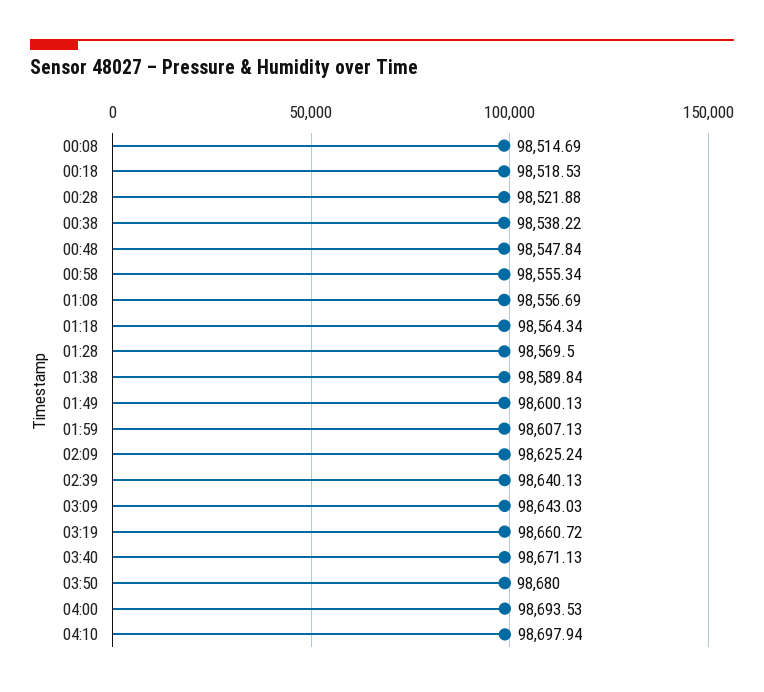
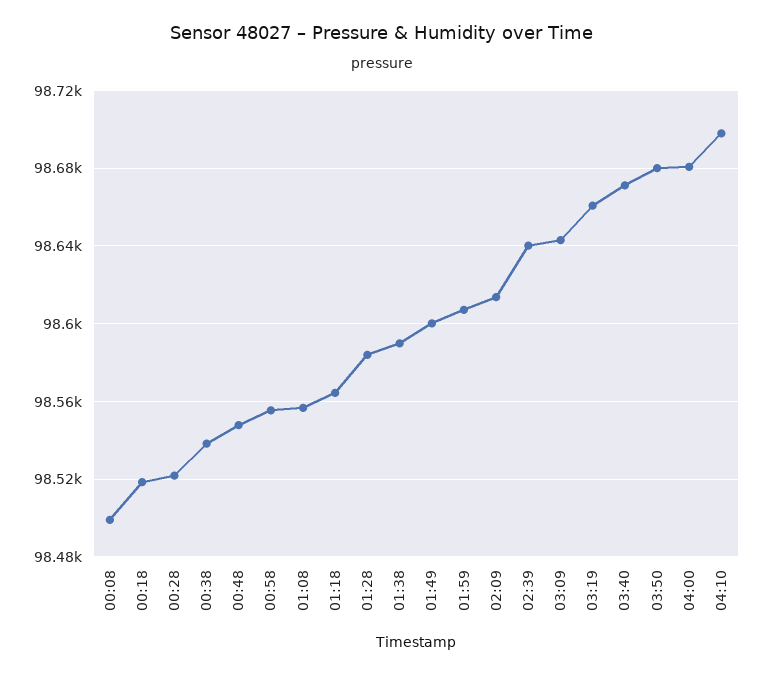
  {
-   "00:08": 98514.69,
+   "00:08": 98500,
    "00:18": 98518.53,
    "00:28": 98521.88,
    "00:38": 98538.22,
    "00:48": 98547.84,
    "00:58": 98555.34,
    "01:08": 98556.69,
    "01:18": 98564.34,
-   "01:28": 98569.5,
+   "01:28": 98585,
    "01:38": 98589.84,
    "01:49": 98600.13,
    "01:59": 98607.13,
-   "02:09": 98625.24,
+   "02:09": 98615,
    "02:39": 98640.13,
    "03:09": 98643.03,
    "03:19": 98660.72,
    "03:40": 98671.13,
    "03:50": 98680,
-   "04:00": 98693.53,
+   "04:00": 98680,
    "04:10": 98697.94
  }

